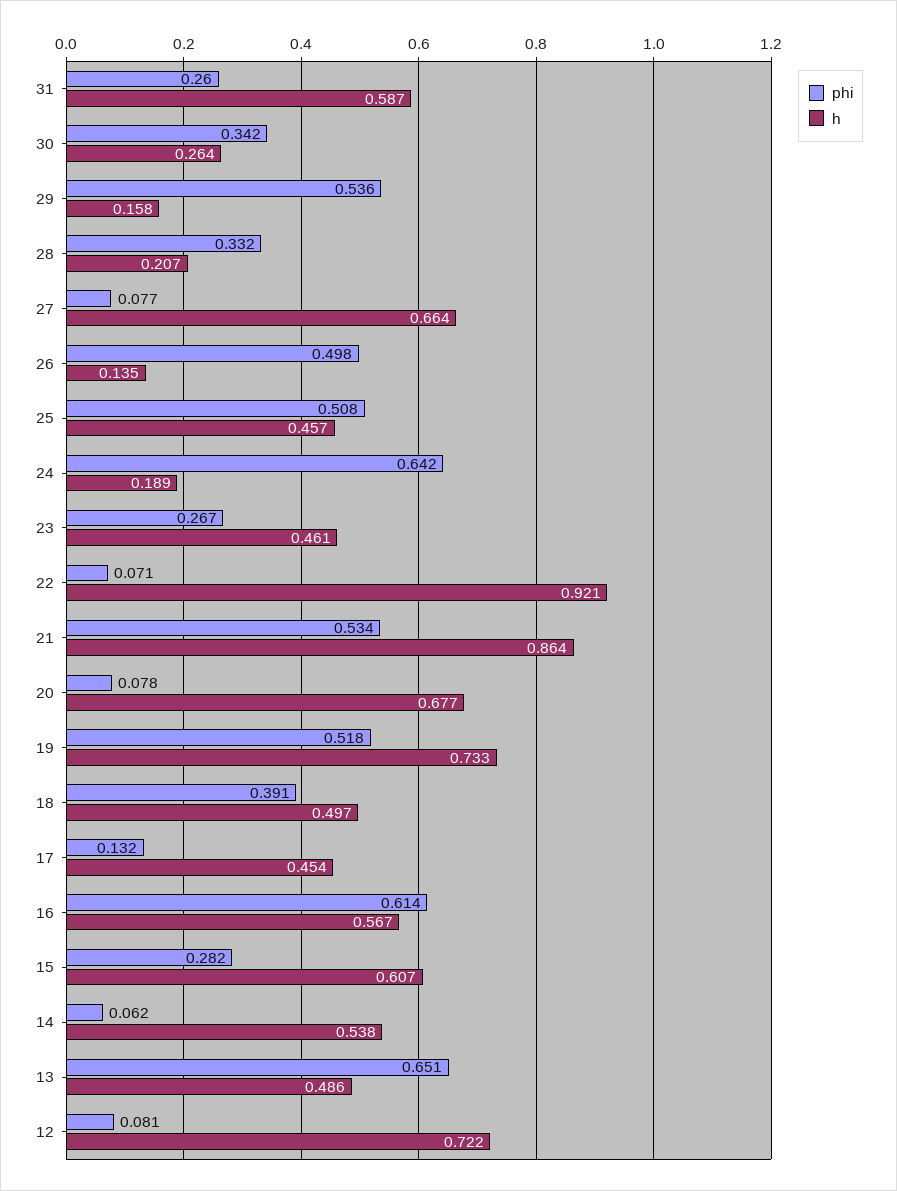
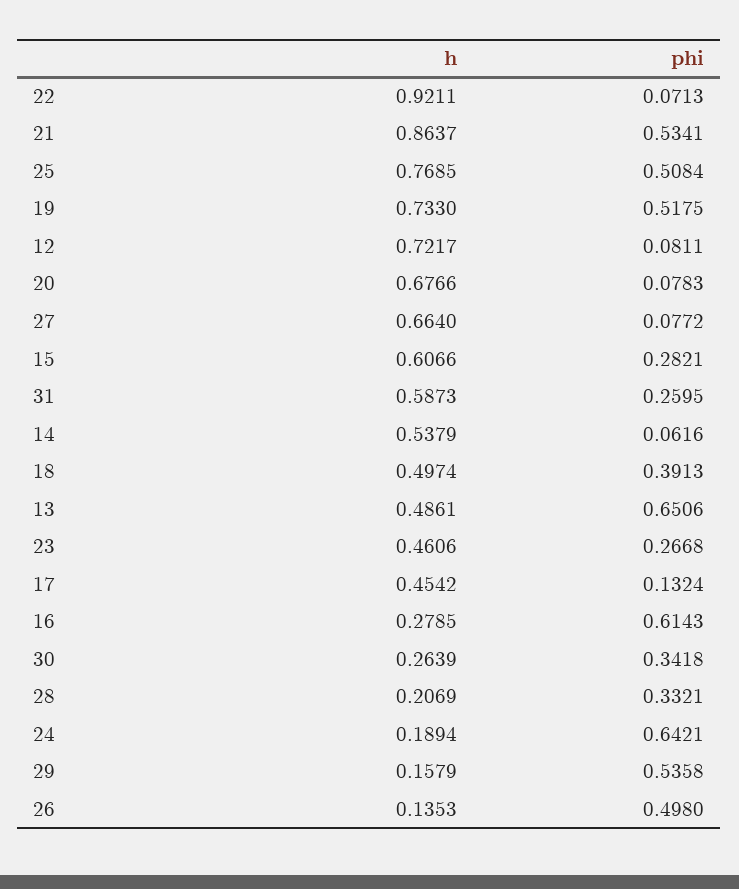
  {
    "phi": {
      "31": 0.2595,
      "30": 0.3418,
      "29": 0.5358,
      "28": 0.3321,
      "27": 0.0772,
      "26": 0.498,
      "25": 0.5084,
      "24": 0.6421,
      "23": 0.2668,
      "22": 0.0713,
      "21": 0.5341,
      "20": 0.0783,
      "19": 0.5175,
      "18": 0.3913,
      "17": 0.1324,
      "16": 0.6143,
      "15": 0.2821,
      "14": 0.0616,
      "13": 0.6506,
      "12": 0.0811
    },
    "h": {
      "31": 0.5873,
      "30": 0.2639,
      "29": 0.1579,
      "28": 0.2069,
      "27": 0.664,
      "26": 0.1353,
-     "25": 0.457,
+     "25": 0.7685,
      "24": 0.1894,
      "23": 0.4606,
      "22": 0.9211,
      "21": 0.8637,
      "20": 0.6766,
      "19": 0.733,
      "18": 0.4974,
      "17": 0.4542,
-     "16": 0.567,
+     "16": 0.2785,
      "15": 0.6066,
      "14": 0.5379,
      "13": 0.4861,
      "12": 0.7217
    }
  }

